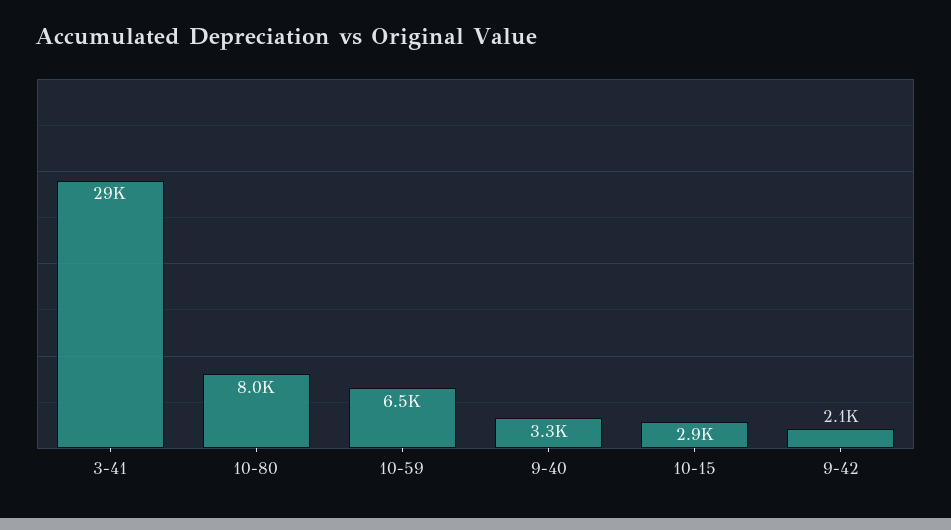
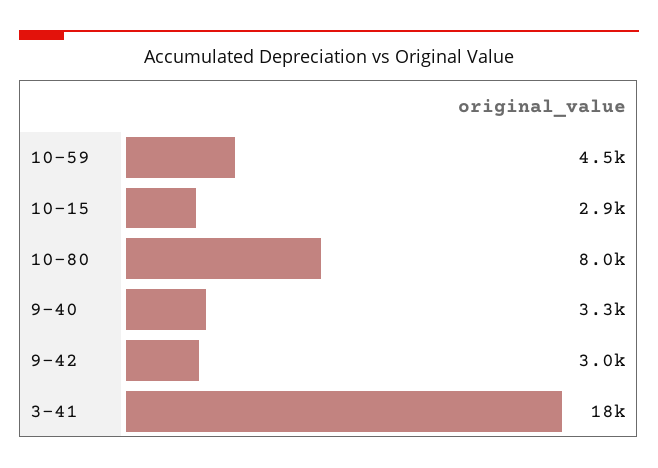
  {
-   "3-41": 29000,
+   "3-41": 18000,
    "10-80": 8000,
-   "10-59": 6500,
+   "10-59": 4500,
    "9-40": 3300,
    "10-15": 2900,
-   "9-42": 2100
+   "9-42": 3000
  }

